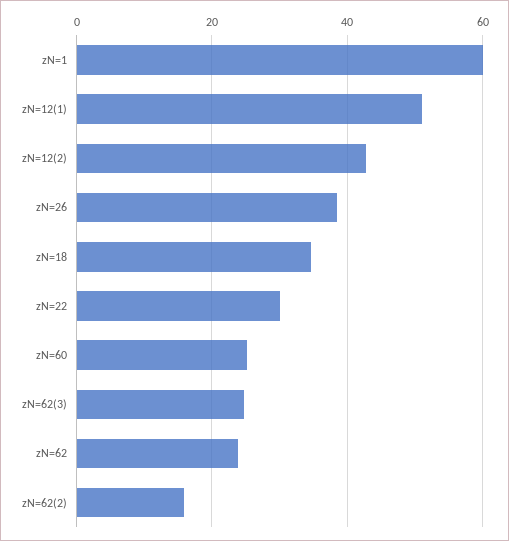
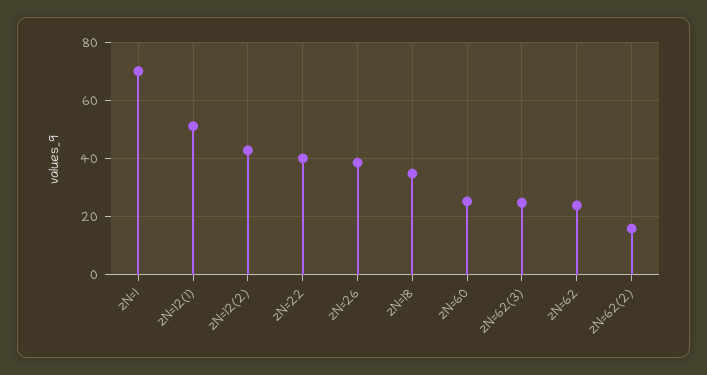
  {
-   "zN=1": 60,
+   "zN=1": 70,
    "zN=12(1)": 52,
    "zN=12(2)": 42,
    "zN=26": 38,
    "zN=18": 34,
-   "zN=22": 30,
+   "zN=22": 40,
    "zN=60": 26,
    "zN=62(3)": 24,
    "zN=62": 24,
    "zN=62(2)": 16
  }

